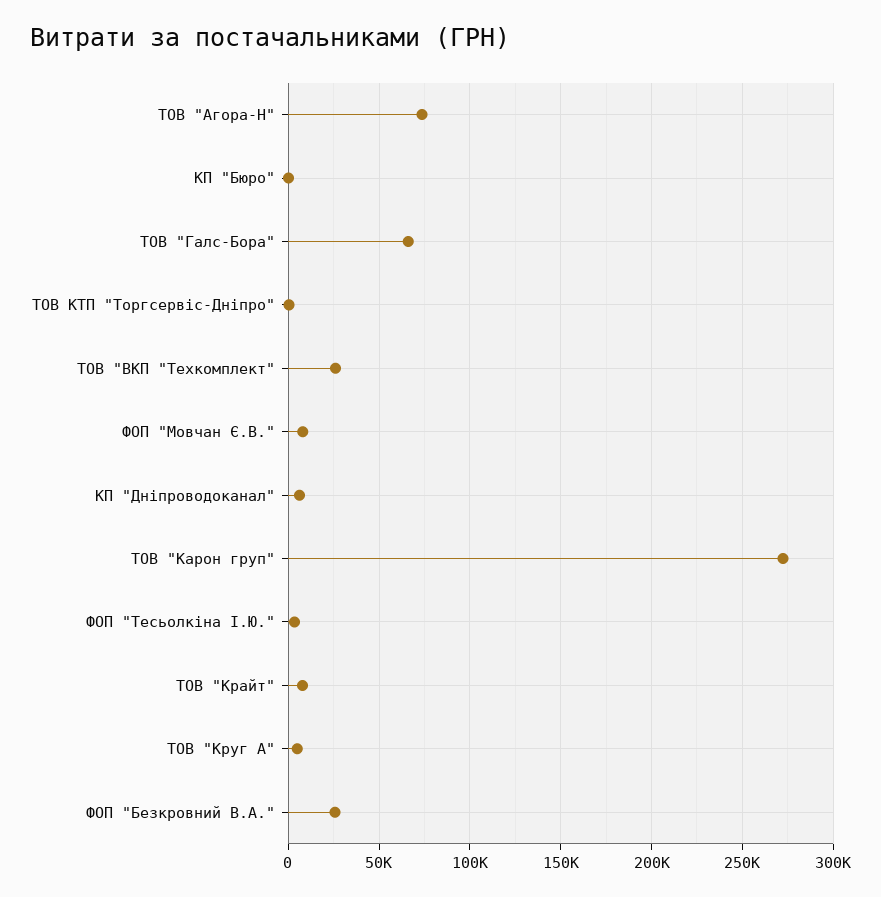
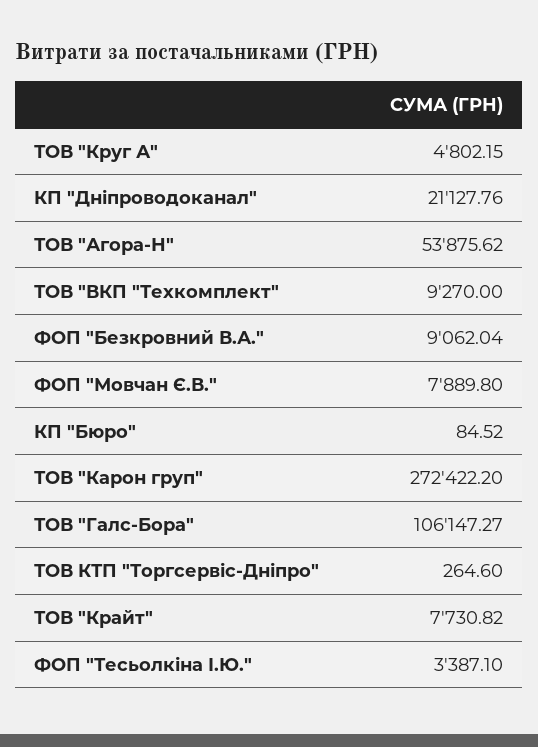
  {
-   "ТОВ \"Агора-Н\"": 75000,
+   "ТОВ \"Агора-Н\"": 53875.62,
    "КП \"Бюро\"": 84.52,
-   "ТОВ \"Галс-Бора\"": 65000,
+   "ТОВ \"Галс-Бора\"": 106147.27,
    "ТОВ КТП \"Торгсервіс-Дніпро\"": 264.6,
-   "ТОВ \"ВКП \"Техкомплект\"": 25000,
+   "ТОВ \"ВКП \"Техкомплект\"": 9270,
    "ФОП \"Мовчан Є.В.\"": 7889.8,
-   "КП \"Дніпроводоканал\"": 5000,
+   "КП \"Дніпроводоканал\"": 21127.76,
    "ТОВ \"Карон груп\"": 272422.2,
    "ФОП \"Тесьолкіна І.Ю.\"": 3387.1,
    "ТОВ \"Крайт\"": 7730.82,
    "ТОВ \"Круг А\"": 4802.15,
-   "ФОП \"Безкровний В.А.\"": 25000
+   "ФОП \"Безкровний В.А.\"": 9062.04
  }

